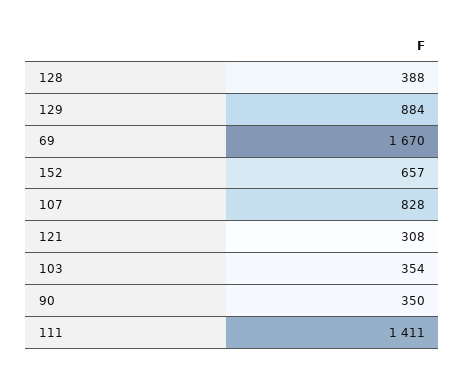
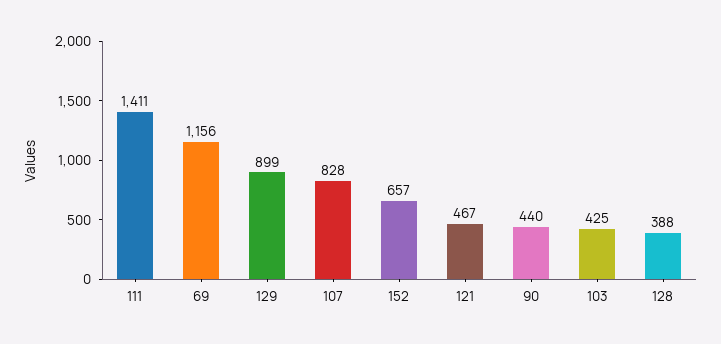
  {
    "128": 388,
-   "129": 884,
+   "129": 899,
-   "69": 1670,
+   "69": 1156,
    "152": 657,
    "107": 828,
-   "121": 308,
+   "121": 467,
-   "103": 354,
+   "103": 425,
-   "90": 350,
+   "90": 440,
    "111": 1411
  }

